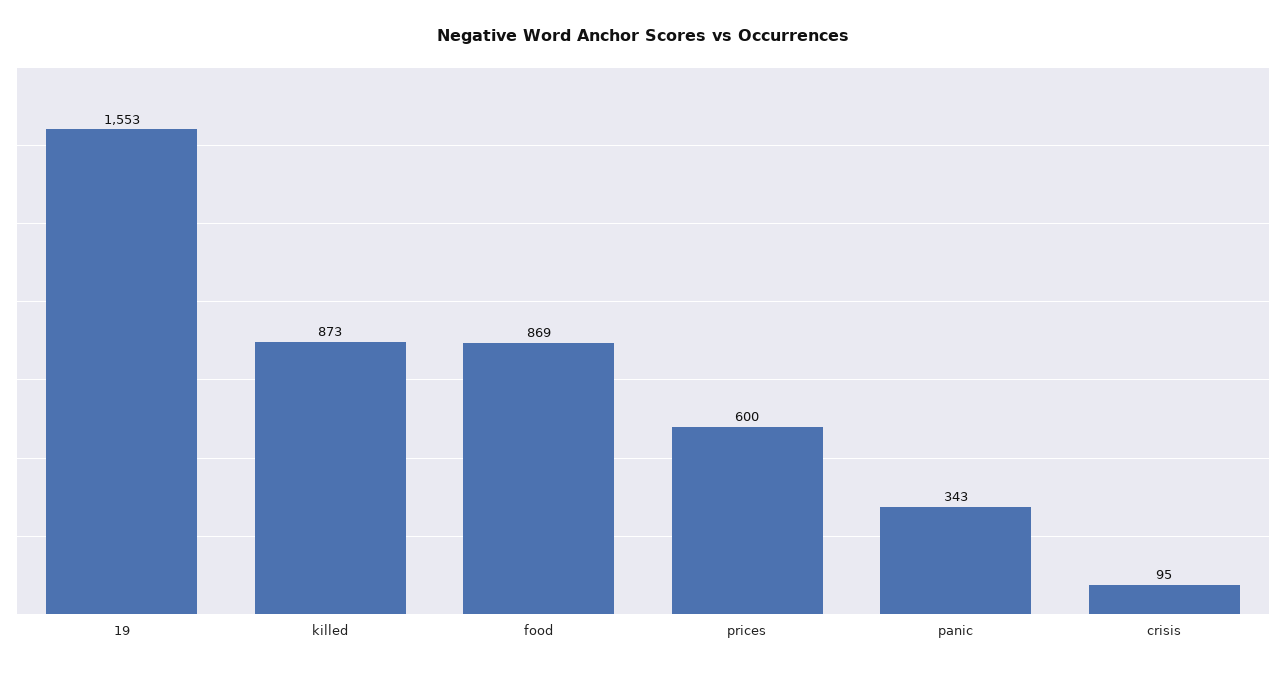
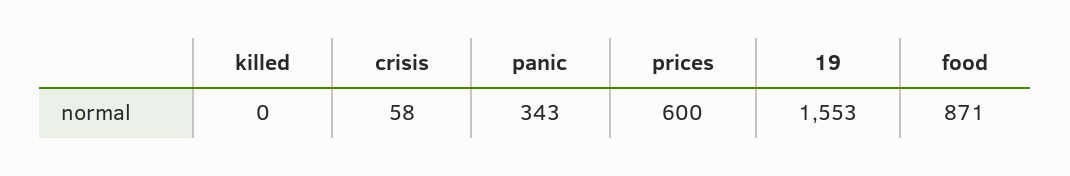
  {
    "19": 1553,
-   "killed": 873,
+   "killed": 0,
-   "food": 869,
+   "food": 871,
    "prices": 600,
    "panic": 343,
-   "crisis": 95
+   "crisis": 58
  }

